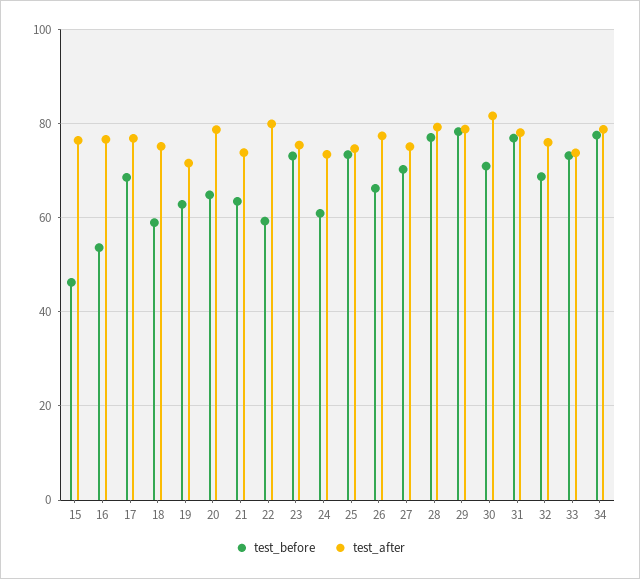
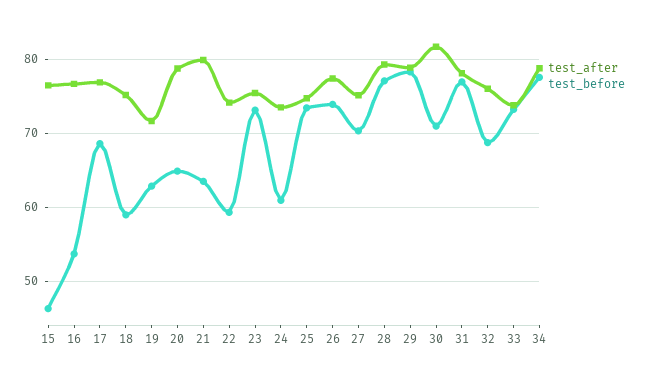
  {
    "test_before": {
      "15": 46,
      "16": 54,
      "17": 69,
      "18": 59,
      "19": 63,
      "20": 65,
      "21": 63,
      "22": 59,
      "23": 73,
      "24": 61,
      "25": 73,
-     "26": 66,
+     "26": 74,
      "27": 70,
      "28": 77,
      "29": 78,
      "30": 71,
      "31": 77,
      "32": 69,
      "33": 73,
      "34": 78
    },
    "test_after": {
      "15": 76,
      "16": 77,
      "17": 77,
      "18": 75,
      "19": 72,
      "20": 79,
-     "21": 74,
+     "21": 80,
-     "22": 80,
+     "22": 74,
      "23": 75,
      "24": 73,
      "25": 75,
      "26": 77,
      "27": 75,
      "28": 79,
      "29": 79,
      "30": 82,
      "31": 78,
      "32": 76,
      "33": 74,
      "34": 79
    }
  }

